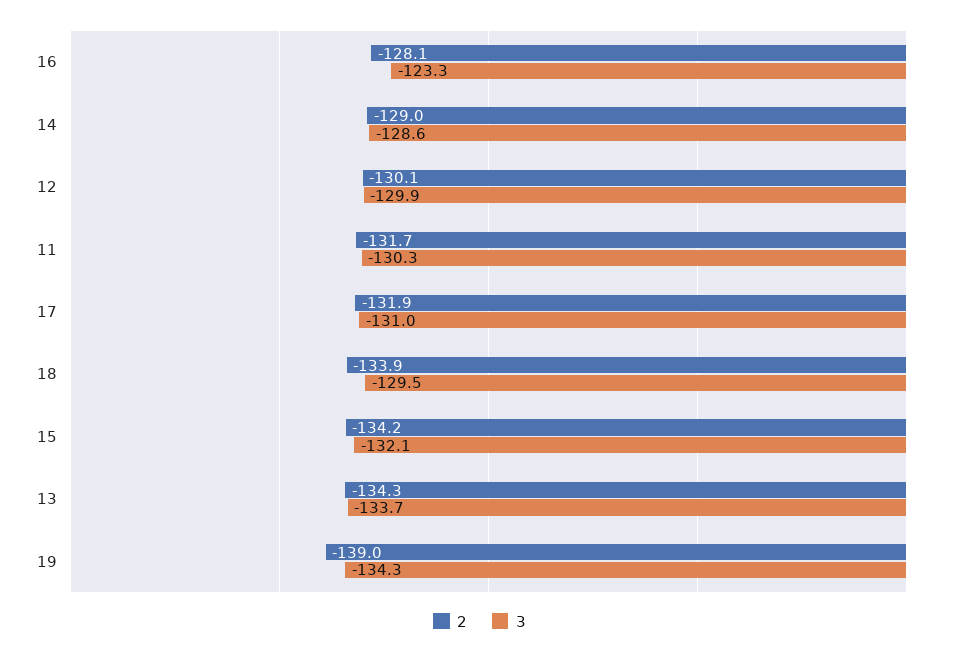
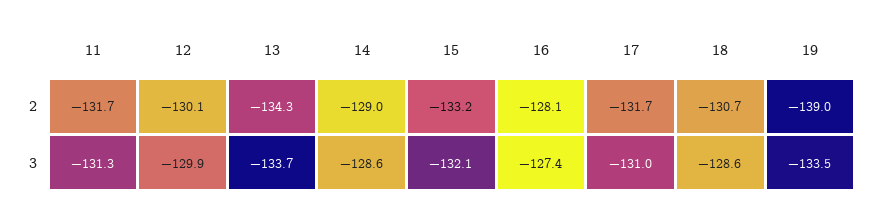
  {
    "2": {
      "16": -128.1,
      "14": -129,
      "12": -130.1,
      "11": -131.7,
-     "17": -131.9,
+     "17": -131.7,
-     "18": -133.9,
+     "18": -130.7,
-     "15": -134.2,
+     "15": -133.2,
      "13": -134.3,
      "19": -139
    },
    "3": {
-     "16": -123.3,
+     "16": -127.4,
      "14": -128.6,
      "12": -129.9,
-     "11": -130.3,
+     "11": -131.3,
      "17": -131,
-     "18": -129.5,
+     "18": -128.6,
      "15": -132.1,
      "13": -133.7,
-     "19": -134.3
+     "19": -133.5
    }
  }

